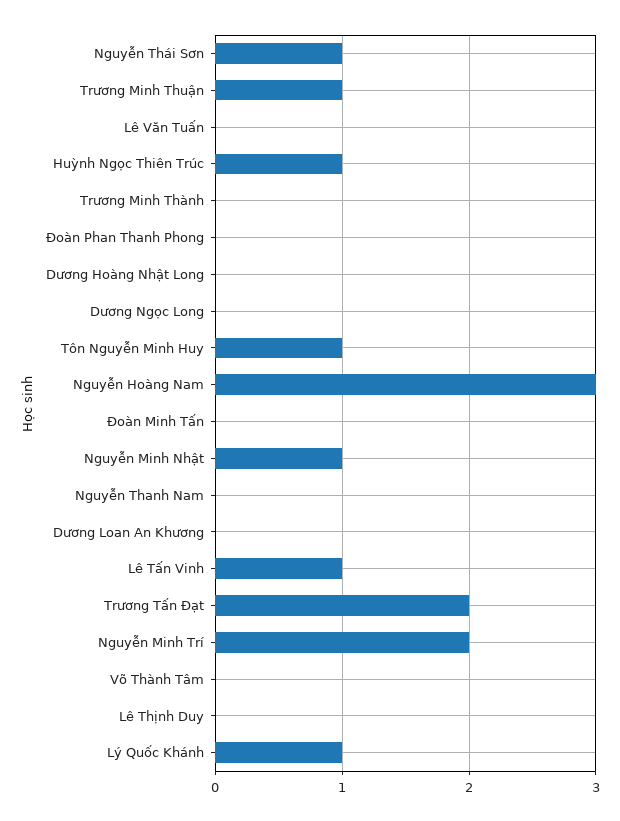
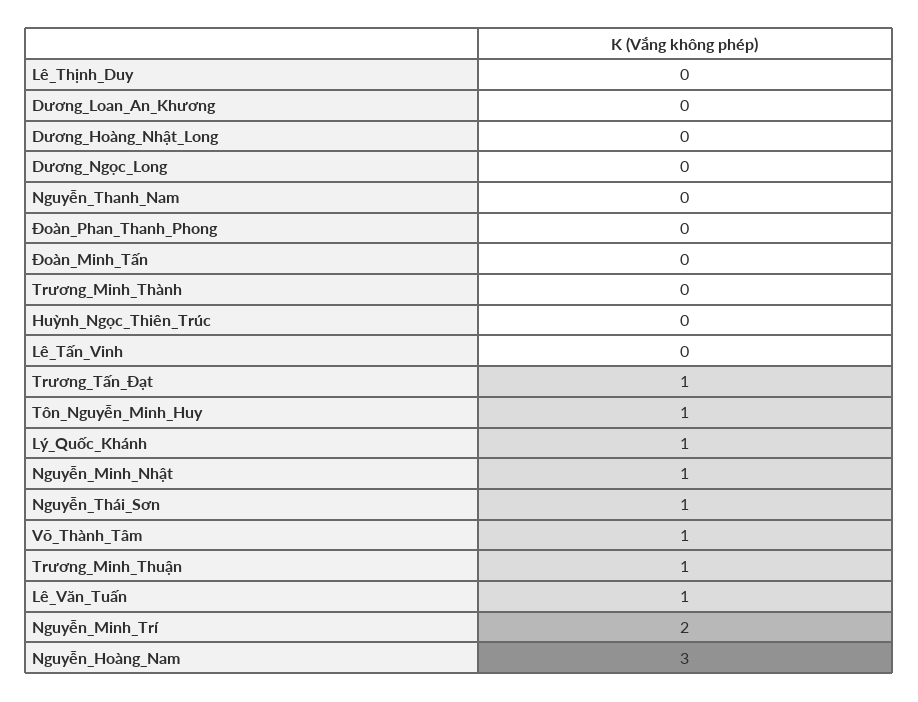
  {
    "Nguyễn Thái Sơn": 1,
    "Trương Minh Thuận": 1,
-   "Lê Văn Tuấn": 0,
+   "Lê Văn Tuấn": 1,
-   "Huỳnh Ngọc Thiên Trúc": 1,
+   "Huỳnh Ngọc Thiên Trúc": 0,
    "Trương Minh Thành": 0,
    "Đoàn Phan Thanh Phong": 0,
    "Dương Hoàng Nhật Long": 0,
    "Dương Ngọc Long": 0,
    "Tôn Nguyễn Minh Huy": 1,
    "Nguyễn Hoàng Nam": 3,
    "Đoàn Minh Tấn": 0,
    "Nguyễn Minh Nhật": 1,
    "Nguyễn Thanh Nam": 0,
    "Dương Loan An Khương": 0,
-   "Lê Tấn Vinh": 1,
+   "Lê Tấn Vinh": 0,
-   "Trương Tấn Đạt": 2,
+   "Trương Tấn Đạt": 1,
    "Nguyễn Minh Trí": 2,
-   "Võ Thành Tâm": 0,
+   "Võ Thành Tâm": 1,
    "Lê Thịnh Duy": 0,
    "Lý Quốc Khánh": 1
  }

